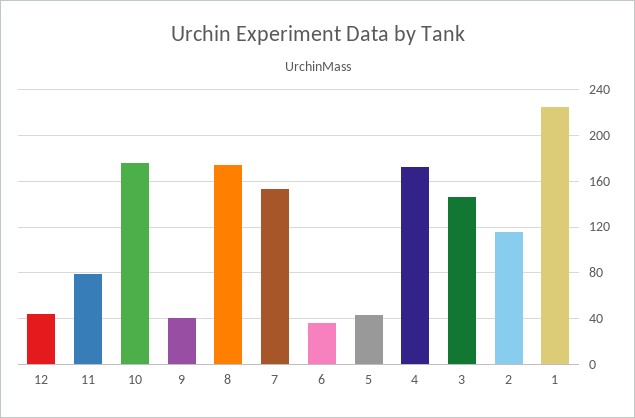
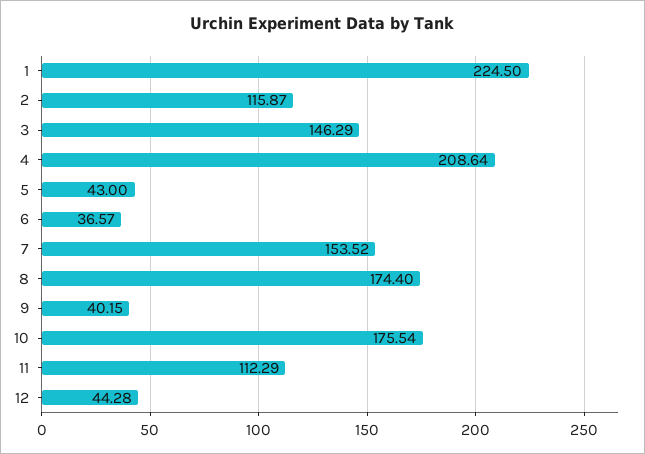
  {
    "12": 44.28,
-   "11": 80,
+   "11": 112.29,
    "10": 175.54,
    "9": 40.15,
    "8": 174.4,
    "7": 153.52,
    "6": 36.57,
    "5": 43,
-   "4": 170,
+   "4": 208.64,
    "3": 146.29,
    "2": 115.87,
    "1": 224.5
  }

